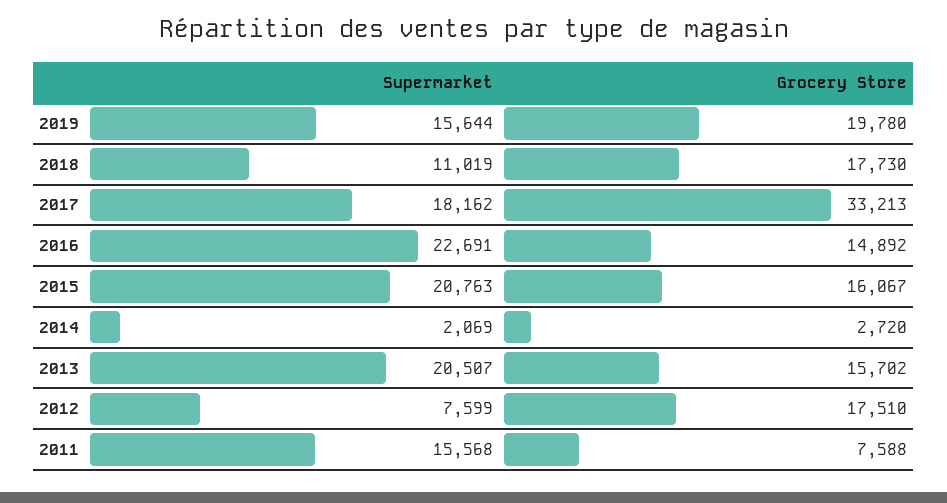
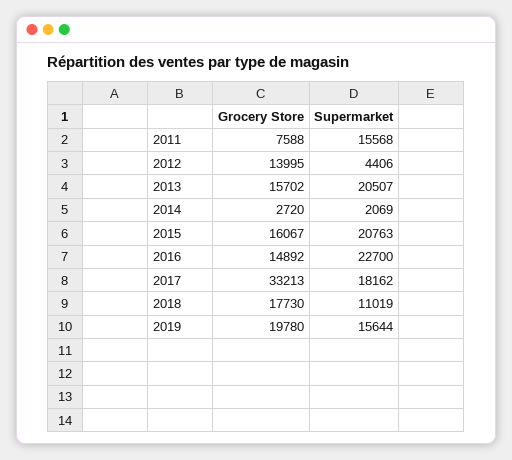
  {
    "Supermarket": {
      "2019": 15644,
      "2018": 11019,
      "2017": 18162,
-     "2016": 22691,
+     "2016": 22700,
      "2015": 20763,
      "2014": 2069,
      "2013": 20507,
-     "2012": 7599,
+     "2012": 4406,
      "2011": 15568
    },
    "Grocery Store": {
      "2019": 19780,
      "2018": 17730,
      "2017": 33213,
      "2016": 14892,
      "2015": 16067,
      "2014": 2720,
      "2013": 15702,
-     "2012": 17510,
+     "2012": 13995,
      "2011": 7588
    }
  }

